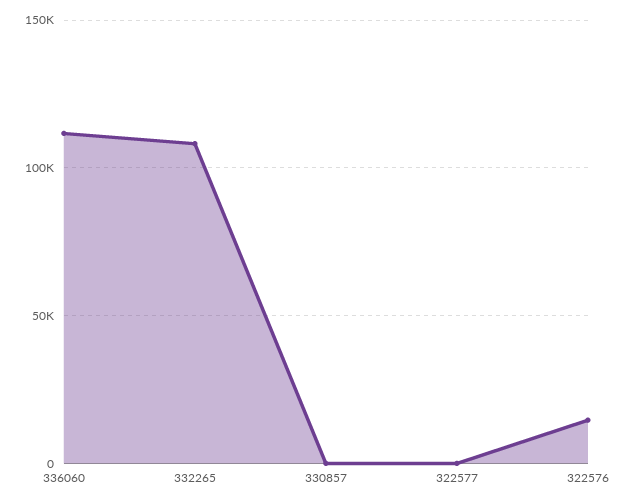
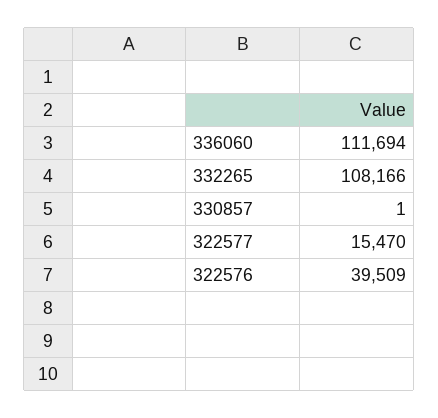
  {
    "336060": 111694,
    "332265": 108166,
    "330857": 1,
-   "322577": 0,
+   "322577": 15470,
-   "322576": 15000
+   "322576": 39509
  }

